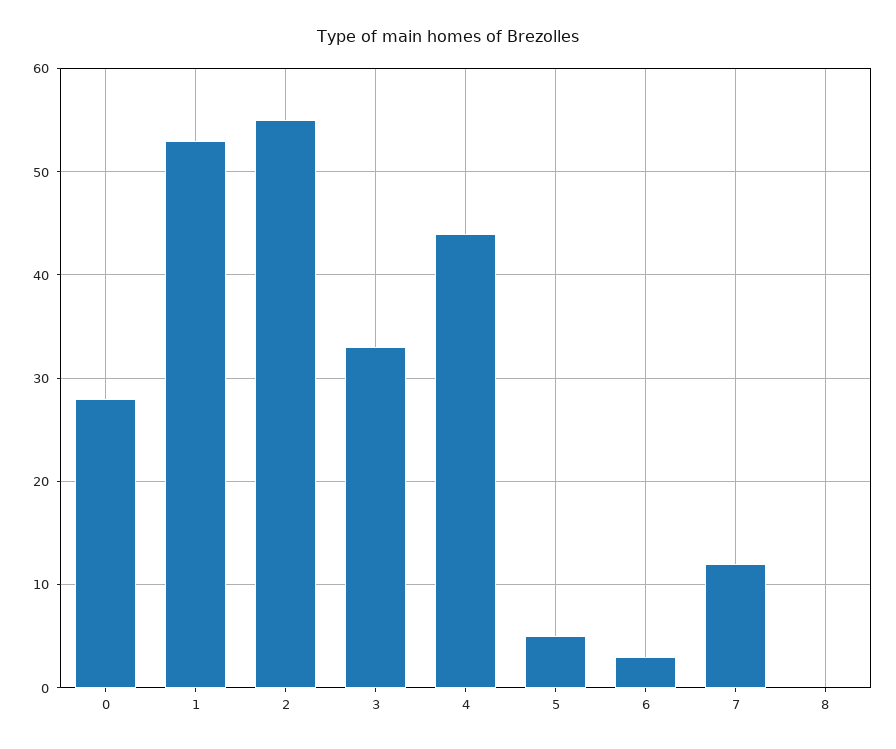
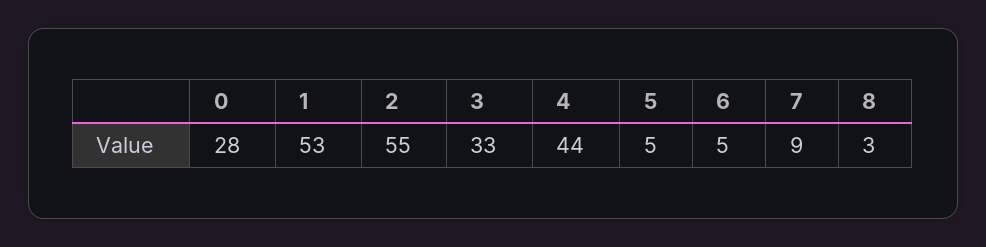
  {
    "0": 28,
    "1": 53,
    "2": 55,
    "3": 33,
    "4": 44,
    "5": 5,
-   "6": 3,
+   "6": 5,
-   "7": 12,
+   "7": 9,
-   "8": 0
+   "8": 3
  }

